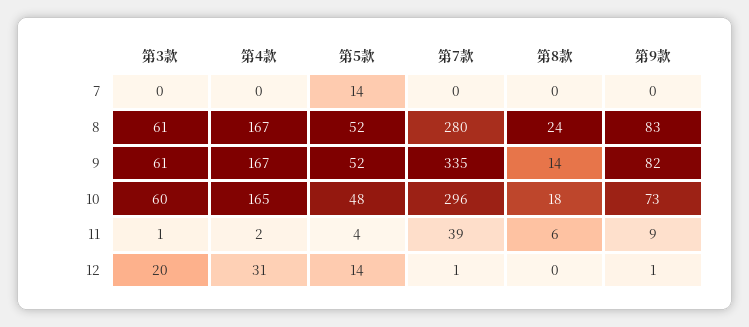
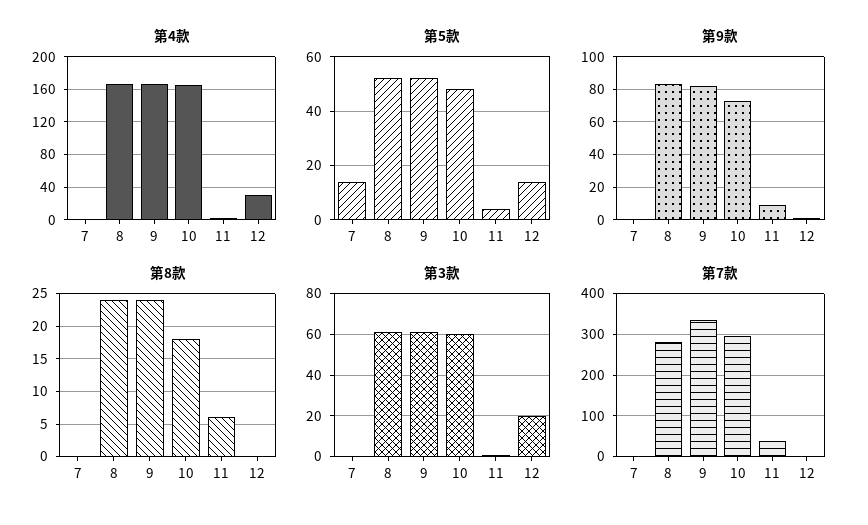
  {
    "第3款": {
      "7": 0,
      "8": 61,
      "9": 61,
      "10": 60,
      "11": 1,
      "12": 20
    },
    "第4款": {
      "7": 0,
      "8": 167,
      "9": 167,
      "10": 165,
      "11": 2,
      "12": 31
    },
    "第5款": {
      "7": 14,
      "8": 52,
      "9": 52,
      "10": 48,
      "11": 4,
      "12": 14
    },
    "第7款": {
      "7": 0,
      "8": 280,
      "9": 335,
      "10": 296,
      "11": 39,
      "12": 1
    },
    "第8款": {
      "7": 0,
      "8": 24,
-     "9": 14,
+     "9": 24,
      "10": 18,
      "11": 6,
      "12": 0
    },
    "第9款": {
      "7": 0,
      "8": 83,
      "9": 82,
      "10": 73,
      "11": 9,
      "12": 1
    }
  }

